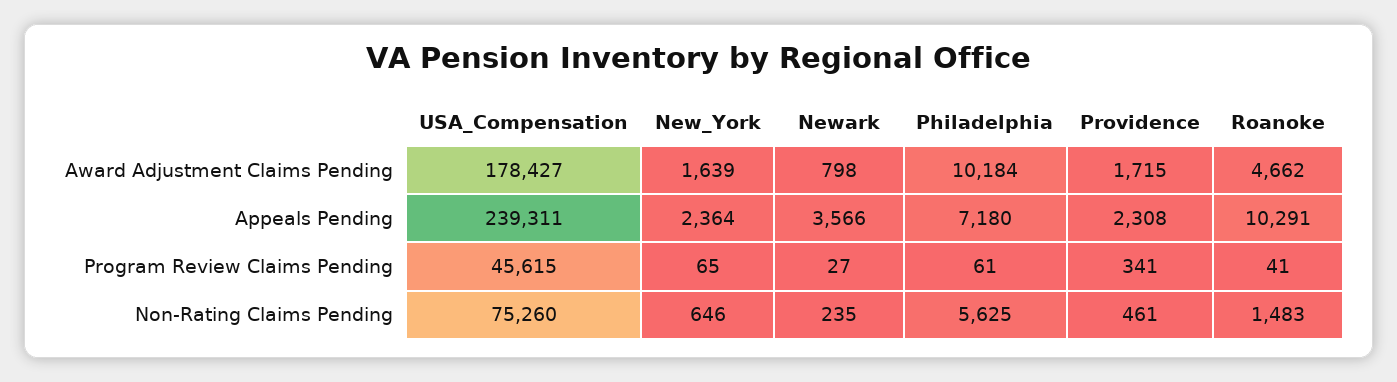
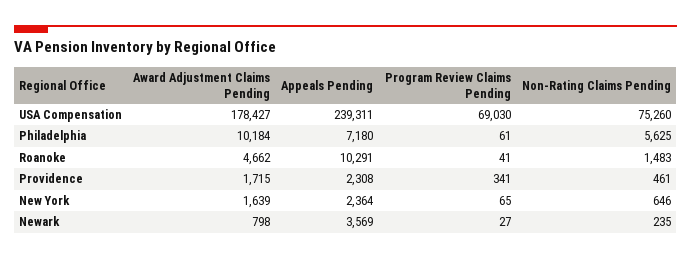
  {
    "USA_Compensation": {
      "Award Adjustment Claims Pending": 178427,
      "Appeals Pending": 239311,
-     "Program Review Claims Pending": 45615,
+     "Program Review Claims Pending": 69030,
      "Non-Rating Claims Pending": 75260
    },
    "New_York": {
      "Award Adjustment Claims Pending": 1639,
      "Appeals Pending": 2364,
      "Program Review Claims Pending": 65,
      "Non-Rating Claims Pending": 646
    },
    "Newark": {
      "Award Adjustment Claims Pending": 798,
-     "Appeals Pending": 3566,
+     "Appeals Pending": 3569,
      "Program Review Claims Pending": 27,
      "Non-Rating Claims Pending": 235
    },
    "Philadelphia": {
      "Award Adjustment Claims Pending": 10184,
      "Appeals Pending": 7180,
      "Program Review Claims Pending": 61,
      "Non-Rating Claims Pending": 5625
    },
    "Providence": {
      "Award Adjustment Claims Pending": 1715,
      "Appeals Pending": 2308,
      "Program Review Claims Pending": 341,
      "Non-Rating Claims Pending": 461
    },
    "Roanoke": {
      "Award Adjustment Claims Pending": 4662,
      "Appeals Pending": 10291,
      "Program Review Claims Pending": 41,
      "Non-Rating Claims Pending": 1483
    }
  }

